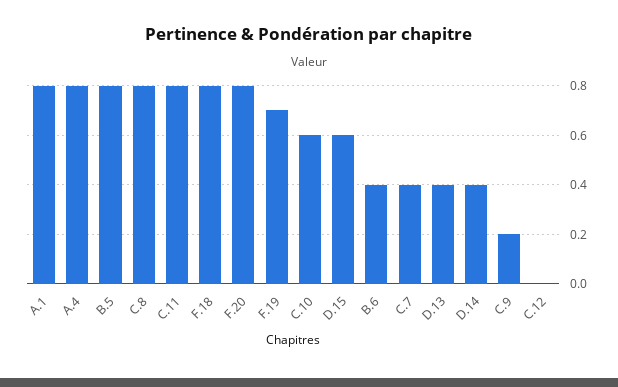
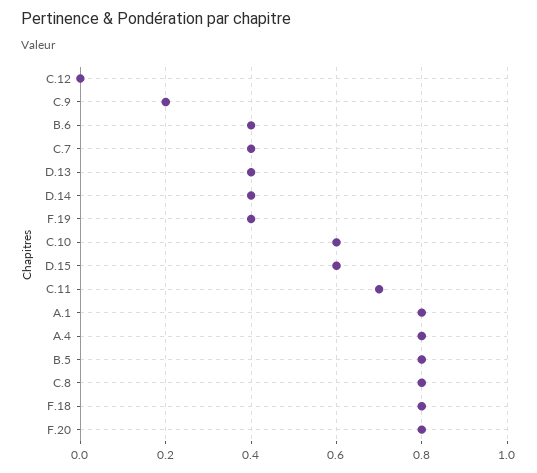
  {
    "A.1": 0.8,
    "A.4": 0.8,
    "B.5": 0.8,
    "C.8": 0.8,
-   "C.11": 0.8,
+   "C.11": 0.7,
    "F.18": 0.8,
    "F.20": 0.8,
-   "F.19": 0.7,
+   "F.19": 0.4,
    "C.10": 0.6,
    "D.15": 0.6,
    "B.6": 0.4,
    "C.7": 0.4,
    "D.13": 0.4,
    "D.14": 0.4,
    "C.9": 0.2,
    "C.12": 0
  }

